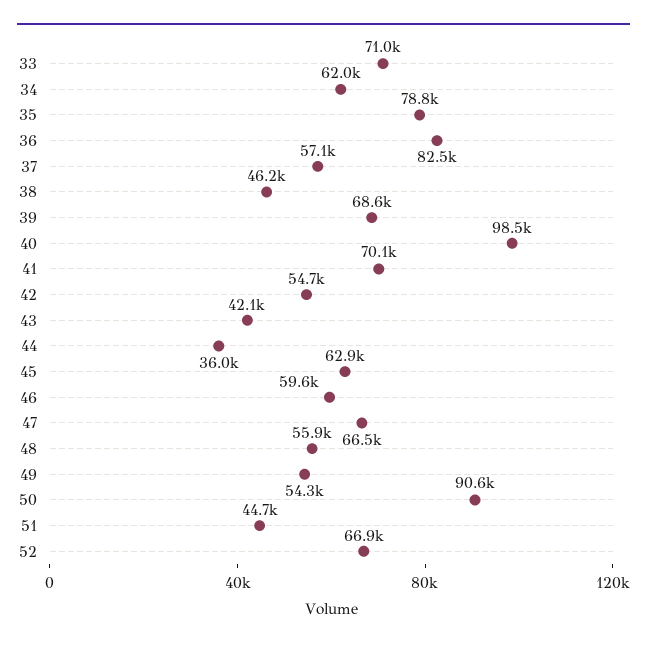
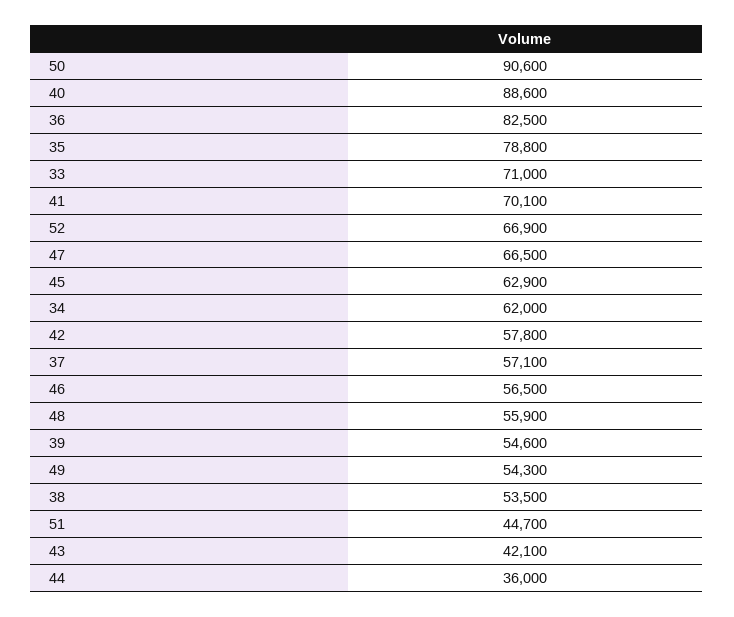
  {
    "33": 71000,
    "34": 62000,
    "35": 78800,
    "36": 82500,
    "37": 57100,
-   "38": 46200,
+   "38": 53500,
-   "39": 68600,
+   "39": 54600,
-   "40": 98500,
+   "40": 88600,
    "41": 70100,
-   "42": 54700,
+   "42": 57800,
    "43": 42100,
    "44": 36000,
    "45": 62900,
-   "46": 59600,
+   "46": 56500,
    "47": 66500,
    "48": 55900,
    "49": 54300,
    "50": 90600,
    "51": 44700,
    "52": 66900
  }

